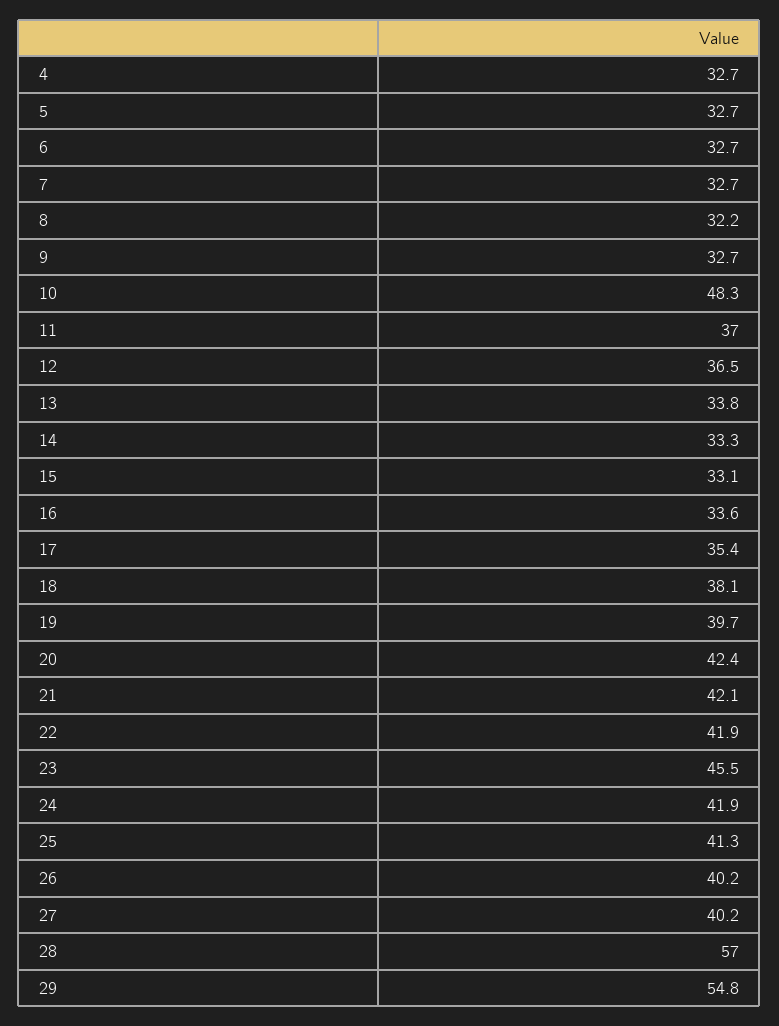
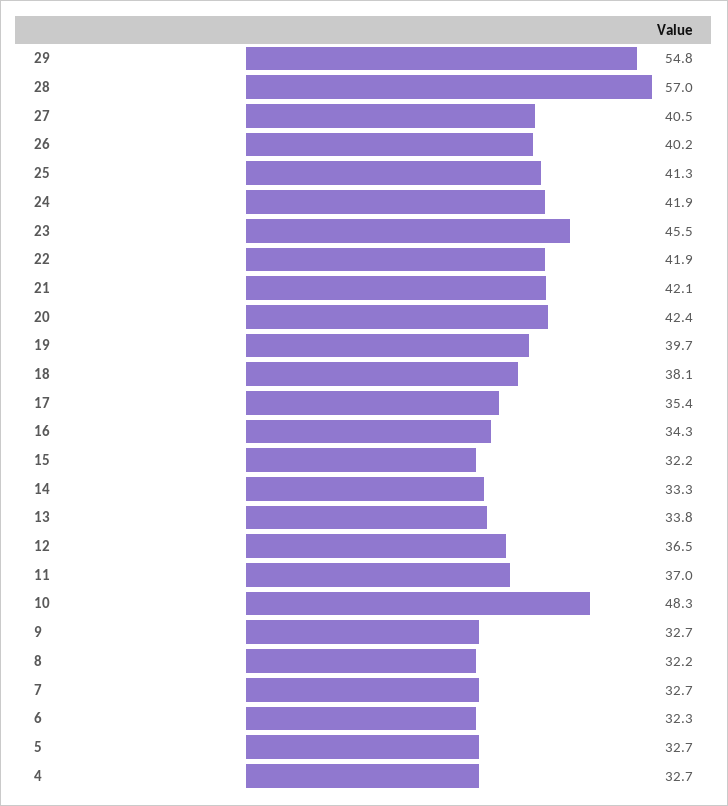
  {
    "4": 32.7,
    "5": 32.7,
-   "6": 32.7,
+   "6": 32.3,
    "7": 32.7,
    "8": 32.2,
    "9": 32.7,
    "10": 48.3,
    "11": 37,
    "12": 36.5,
    "13": 33.8,
    "14": 33.3,
-   "15": 33.1,
+   "15": 32.2,
-   "16": 33.6,
+   "16": 34.3,
    "17": 35.4,
    "18": 38.1,
    "19": 39.7,
    "20": 42.4,
    "21": 42.1,
    "22": 41.9,
    "23": 45.5,
    "24": 41.9,
    "25": 41.3,
    "26": 40.2,
-   "27": 40.2,
+   "27": 40.5,
    "28": 57,
    "29": 54.8
  }

